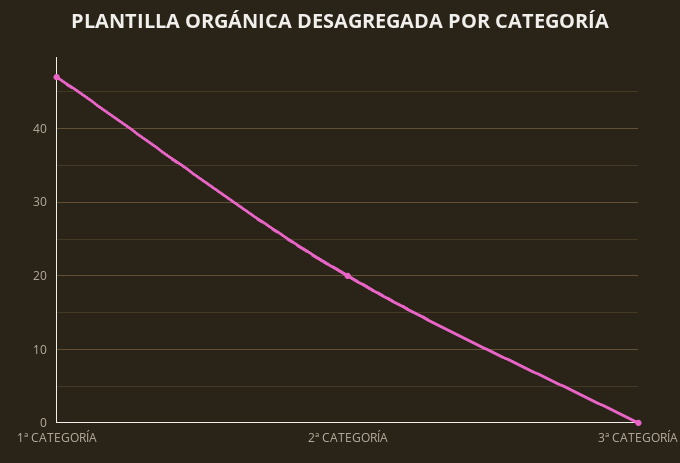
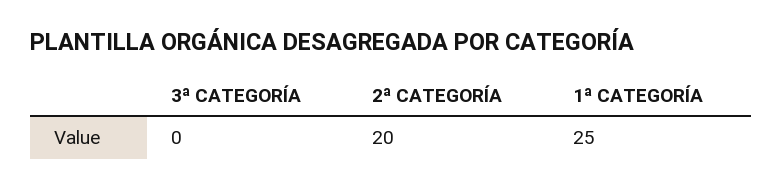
  {
-   "1ª CATEGORÍA": 47,
+   "1ª CATEGORÍA": 25,
    "2ª CATEGORÍA": 20,
    "3ª CATEGORÍA": 0
  }

